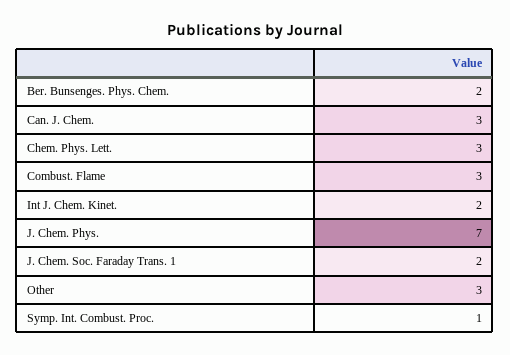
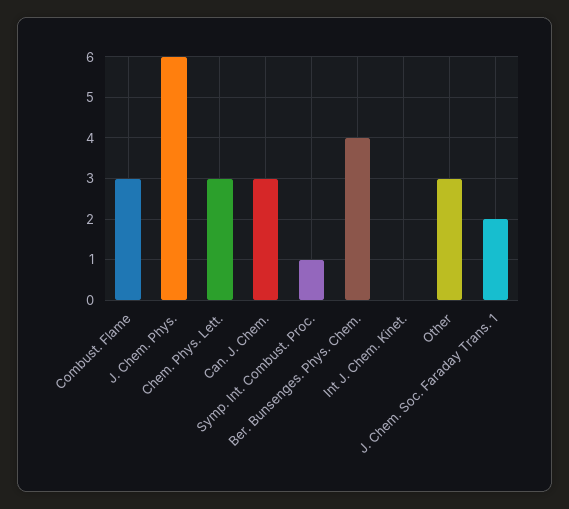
  {
-   "Ber. Bunsenges. Phys. Chem.": 2,
+   "Ber. Bunsenges. Phys. Chem.": 4,
    "Can. J. Chem.": 3,
    "Chem. Phys. Lett.": 3,
    "Combust. Flame": 3,
-   "Int J. Chem. Kinet.": 2,
+   "Int J. Chem. Kinet.": 0,
-   "J. Chem. Phys.": 7,
+   "J. Chem. Phys.": 6,
    "J. Chem. Soc. Faraday Trans. 1": 2,
    "Other": 3,
    "Symp. Int. Combust. Proc.": 1
  }

